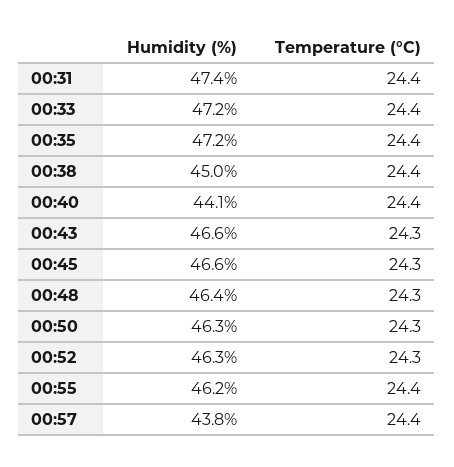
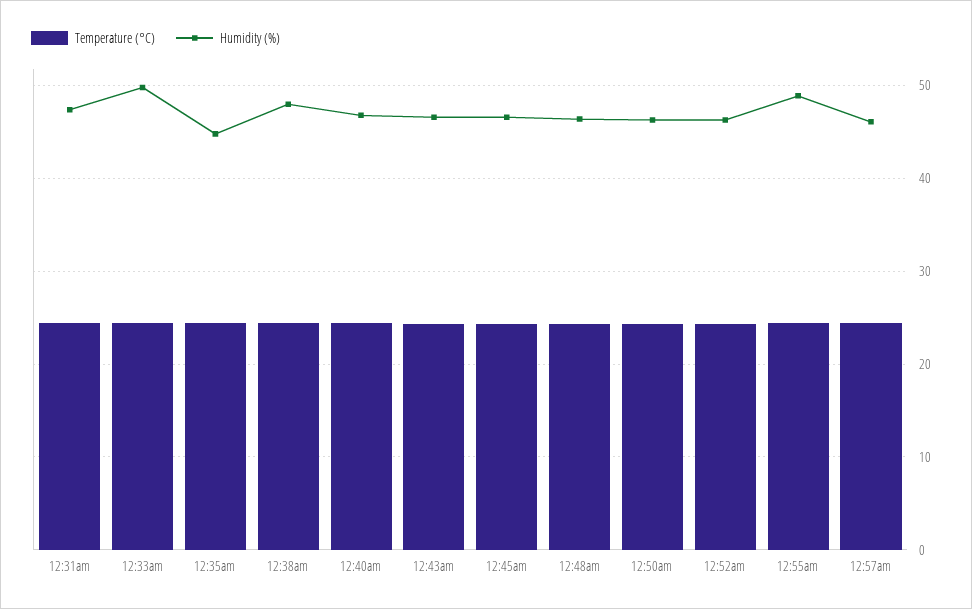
  {
    "Humidity (%)": {
      "00:31": 47.4,
-     "00:33": 47.2,
+     "00:33": 50,
-     "00:35": 47.2,
+     "00:35": 45,
-     "00:38": 45,
+     "00:38": 48,
-     "00:40": 44.1,
+     "00:40": 47,
      "00:43": 46.6,
      "00:45": 46.6,
      "00:48": 46.4,
      "00:50": 46.3,
      "00:52": 46.3,
-     "00:55": 46.2,
+     "00:55": 49,
-     "00:57": 43.8
+     "00:57": 46
    },
    "Temperature (°C)": {
      "00:31": 24.4,
      "00:33": 24.4,
      "00:35": 24.4,
      "00:38": 24.4,
      "00:40": 24.4,
      "00:43": 24.3,
      "00:45": 24.3,
      "00:48": 24.3,
      "00:50": 24.3,
      "00:52": 24.3,
      "00:55": 24.4,
      "00:57": 24.4
    }
  }

